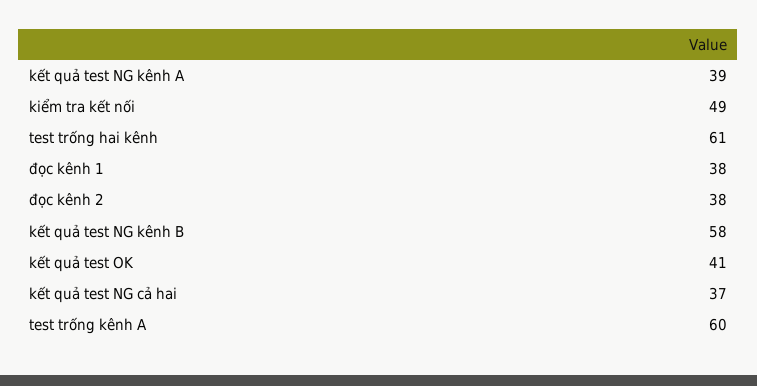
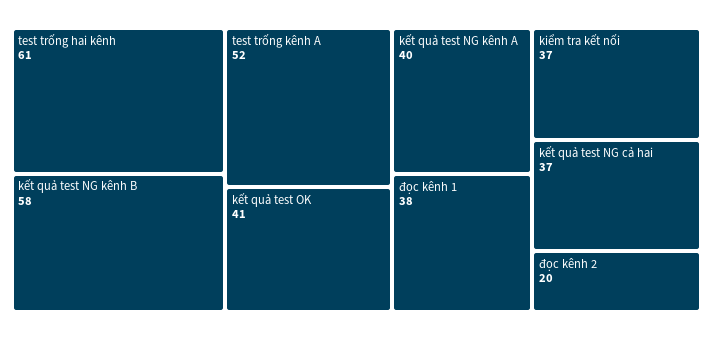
  {
-   "kết quả test NG kênh A": 39,
+   "kết quả test NG kênh A": 40,
-   "kiểm tra kết nối": 49,
+   "kiểm tra kết nối": 37,
    "test trống hai kênh": 61,
    "đọc kênh 1": 38,
-   "đọc kênh 2": 38,
+   "đọc kênh 2": 20,
    "kết quả test NG kênh B": 58,
    "kết quả test OK": 41,
    "kết quả test NG cả hai": 37,
-   "test trống kênh A": 60
+   "test trống kênh A": 52
  }

